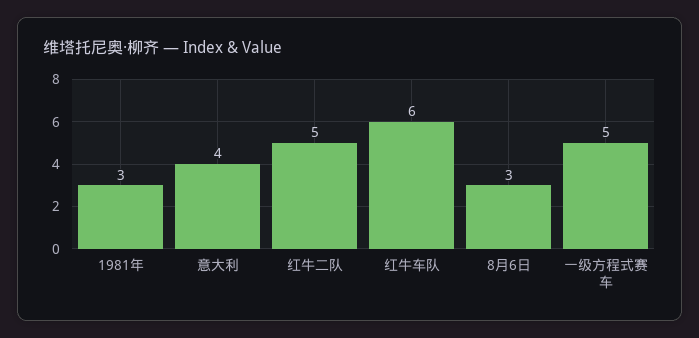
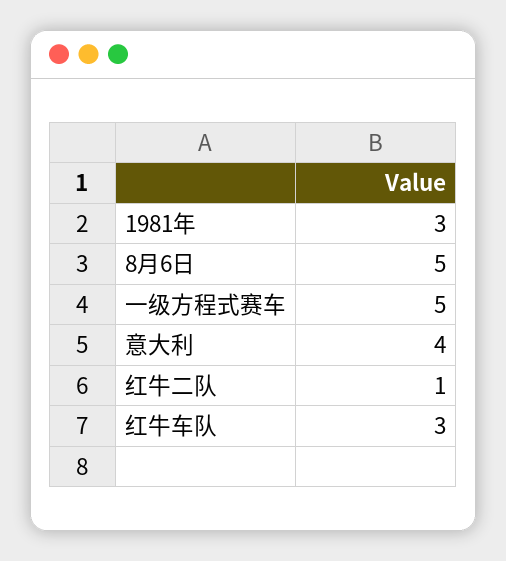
  {
    "1981年": 3,
    "意大利": 4,
-   "红牛二队": 5,
+   "红牛二队": 1,
-   "红牛车队": 6,
+   "红牛车队": 3,
-   "8月6日": 3,
+   "8月6日": 5,
    "一级方程式赛车": 5
  }

